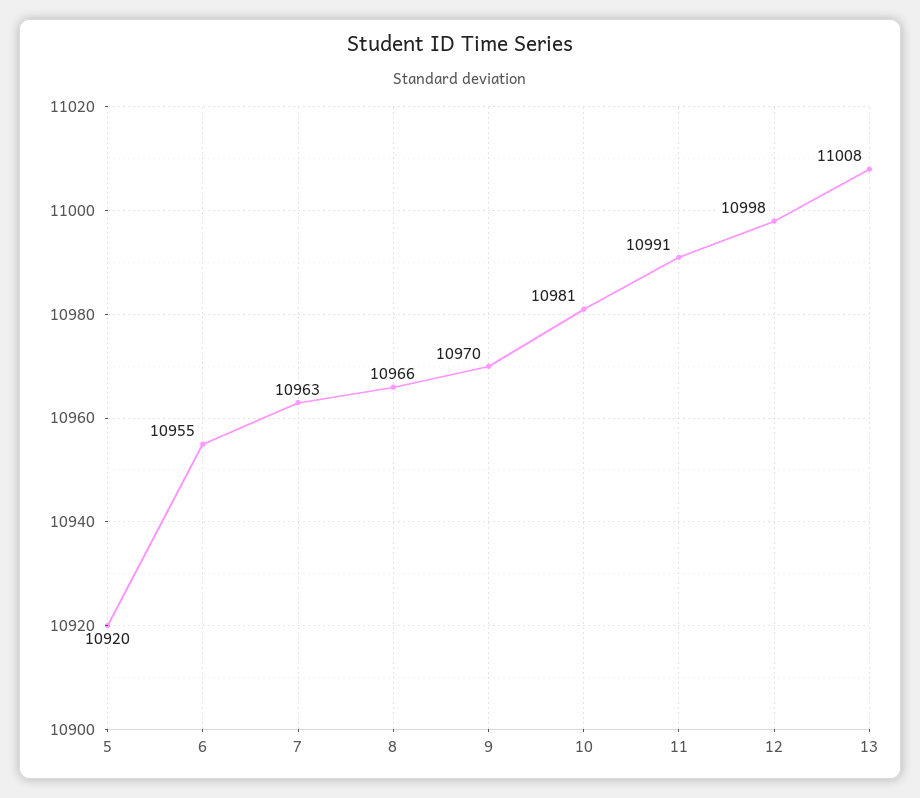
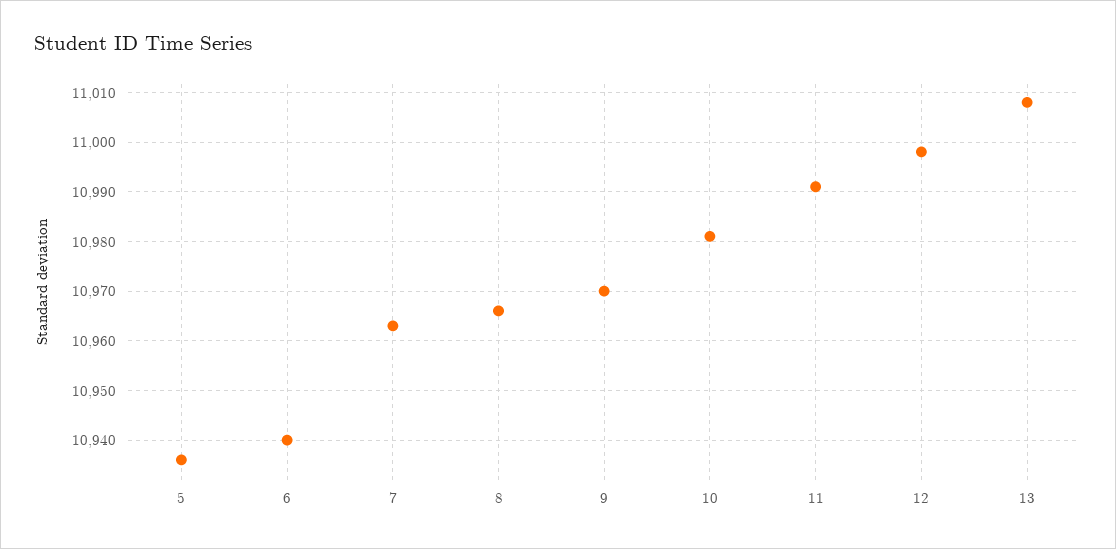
  {
-   "5": 10920,
+   "5": 10935,
-   "6": 10955,
+   "6": 10940,
    "7": 10963,
    "8": 10966,
    "9": 10970,
    "10": 10981,
    "11": 10991,
    "12": 10998,
    "13": 11008
  }

